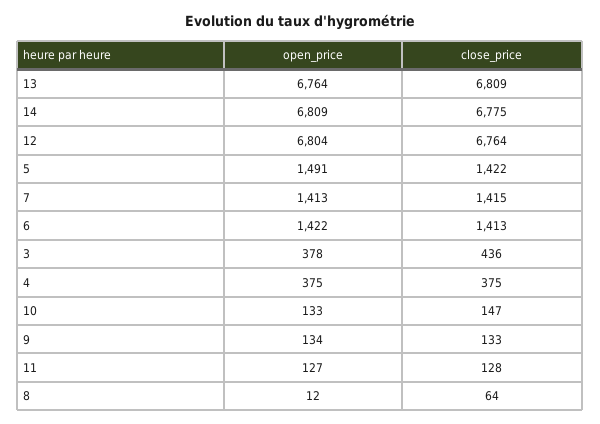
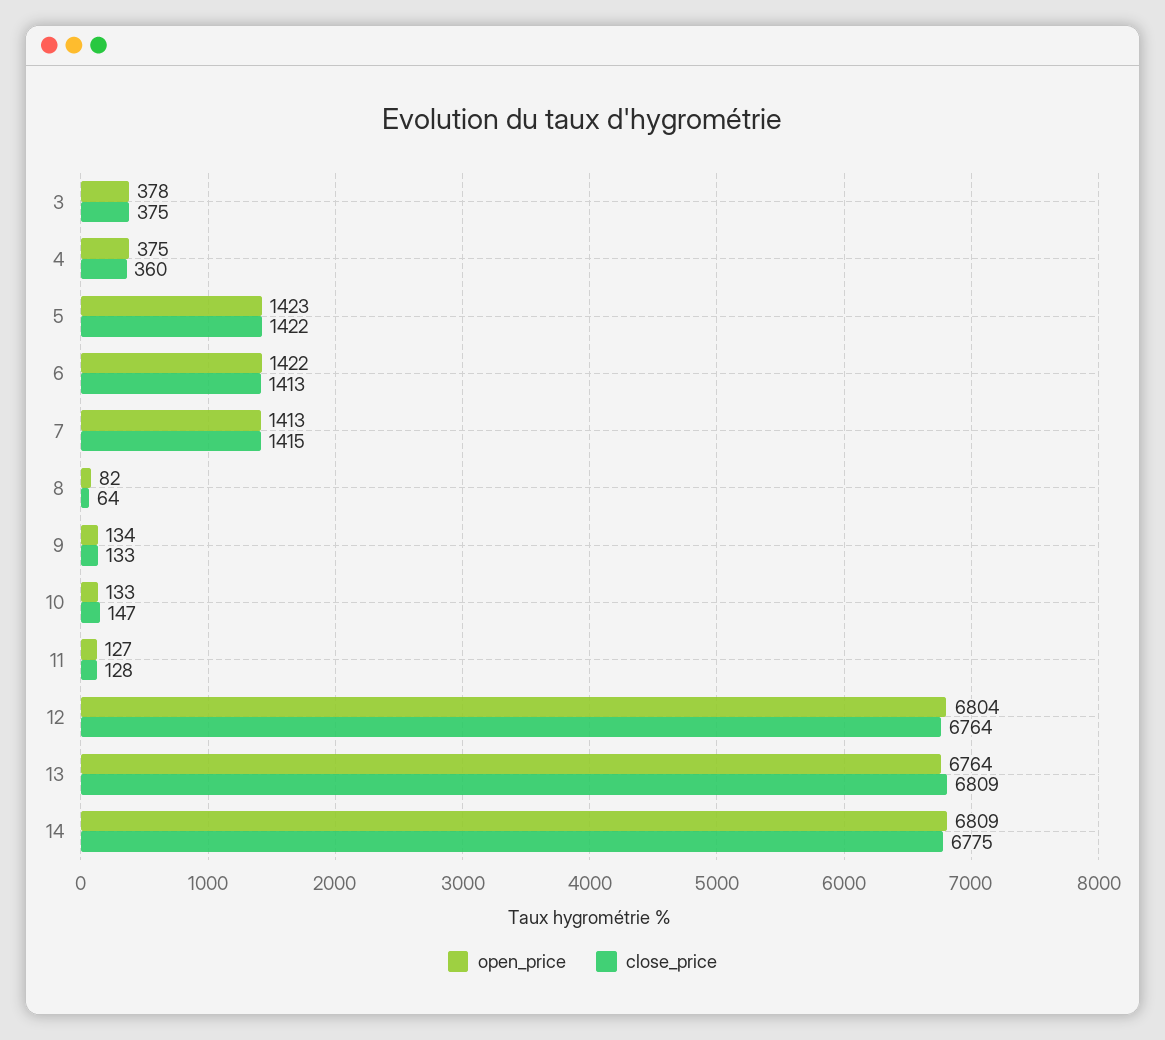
  {
    "open_price": {
      "13": 6764,
      "14": 6809,
      "12": 6804,
-     "5": 1491,
+     "5": 1423,
      "7": 1413,
      "6": 1422,
      "3": 378,
      "4": 375,
      "10": 133,
      "9": 134,
      "11": 127,
-     "8": 12
+     "8": 82
    },
    "close_price": {
      "13": 6809,
      "14": 6775,
      "12": 6764,
      "5": 1422,
      "7": 1415,
      "6": 1413,
-     "3": 436,
+     "3": 375,
-     "4": 375,
+     "4": 360,
      "10": 147,
      "9": 133,
      "11": 128,
      "8": 64
    }
  }

